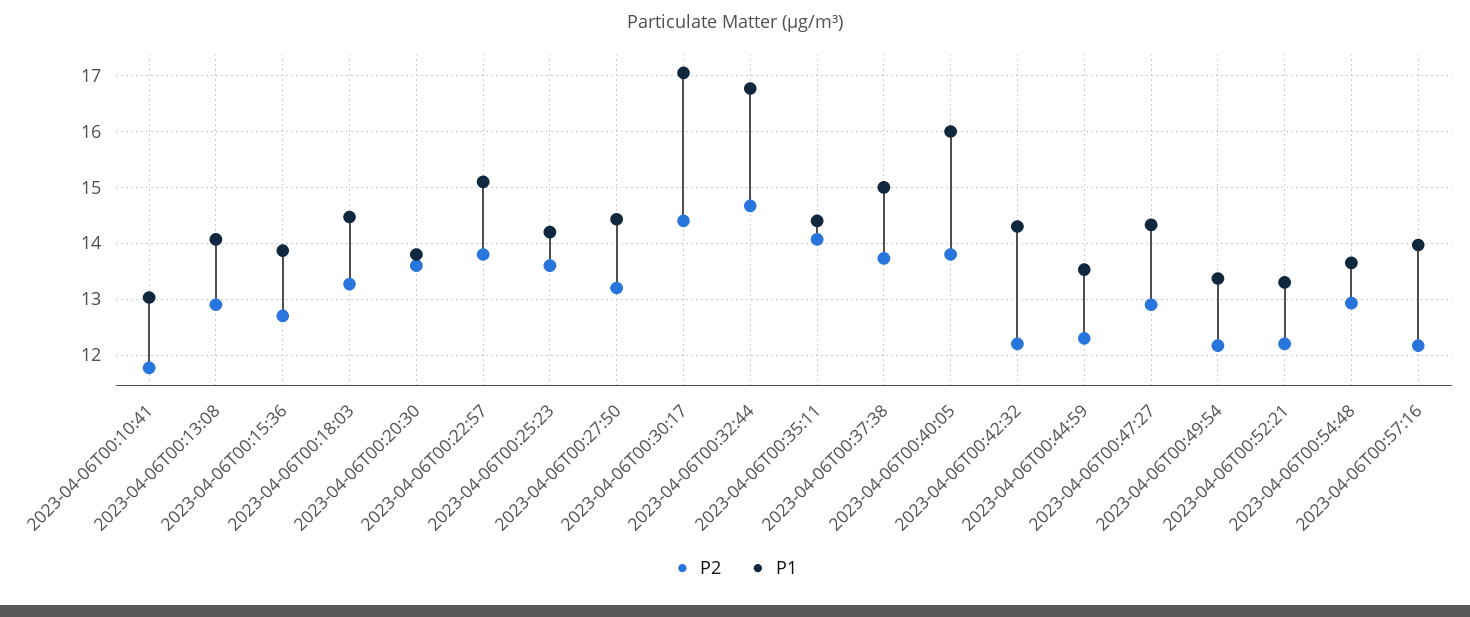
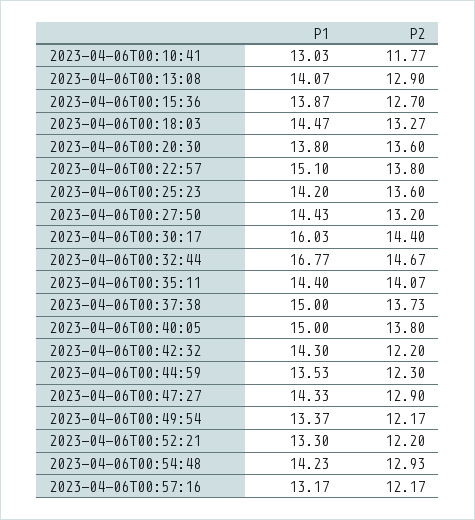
  {
    "P2": {
      "2023-04-06T00:10:41": 11.77,
      "2023-04-06T00:13:08": 12.9,
      "2023-04-06T00:15:36": 12.7,
      "2023-04-06T00:18:03": 13.27,
      "2023-04-06T00:20:30": 13.6,
      "2023-04-06T00:22:57": 13.8,
      "2023-04-06T00:25:23": 13.6,
      "2023-04-06T00:27:50": 13.2,
      "2023-04-06T00:30:17": 14.4,
      "2023-04-06T00:32:44": 14.67,
      "2023-04-06T00:35:11": 14.07,
      "2023-04-06T00:37:38": 13.73,
      "2023-04-06T00:40:05": 13.8,
      "2023-04-06T00:42:32": 12.2,
      "2023-04-06T00:44:59": 12.3,
      "2023-04-06T00:47:27": 12.9,
      "2023-04-06T00:49:54": 12.17,
      "2023-04-06T00:52:21": 12.2,
      "2023-04-06T00:54:48": 12.93,
      "2023-04-06T00:57:16": 12.17
    },
    "P1": {
      "2023-04-06T00:10:41": 13.03,
      "2023-04-06T00:13:08": 14.07,
      "2023-04-06T00:15:36": 13.87,
      "2023-04-06T00:18:03": 14.47,
      "2023-04-06T00:20:30": 13.8,
      "2023-04-06T00:22:57": 15.1,
      "2023-04-06T00:25:23": 14.2,
      "2023-04-06T00:27:50": 14.43,
-     "2023-04-06T00:30:17": 17,
+     "2023-04-06T00:30:17": 16.03,
      "2023-04-06T00:32:44": 16.77,
      "2023-04-06T00:35:11": 14.4,
      "2023-04-06T00:37:38": 15,
-     "2023-04-06T00:40:05": 16,
+     "2023-04-06T00:40:05": 15,
      "2023-04-06T00:42:32": 14.3,
      "2023-04-06T00:44:59": 13.53,
      "2023-04-06T00:47:27": 14.33,
      "2023-04-06T00:49:54": 13.37,
      "2023-04-06T00:52:21": 13.3,
-     "2023-04-06T00:54:48": 13.6,
+     "2023-04-06T00:54:48": 14.23,
-     "2023-04-06T00:57:16": 14
+     "2023-04-06T00:57:16": 13.17
    }
  }

